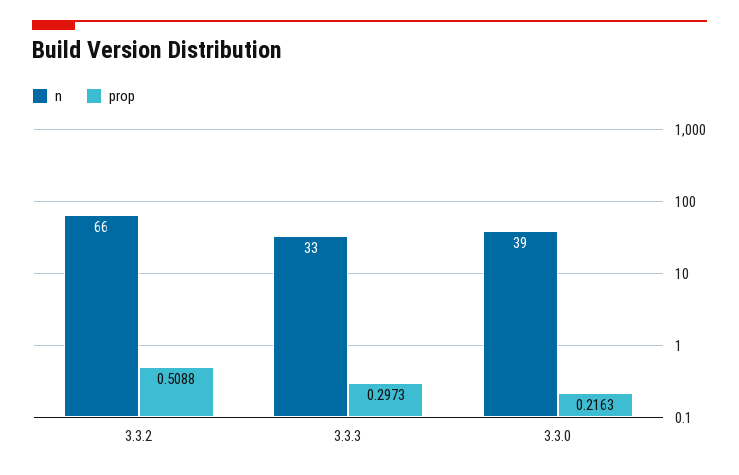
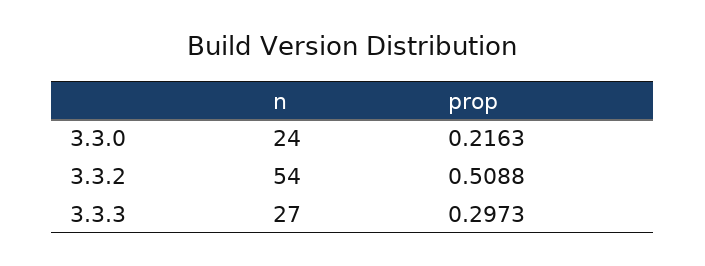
  {
    "n": {
-     "3.3.2": 66,
+     "3.3.2": 54,
-     "3.3.3": 33,
+     "3.3.3": 27,
-     "3.3.0": 39
+     "3.3.0": 24
    },
    "prop": {
      "3.3.2": 0.5088,
      "3.3.3": 0.2973,
      "3.3.0": 0.2163
    }
  }

